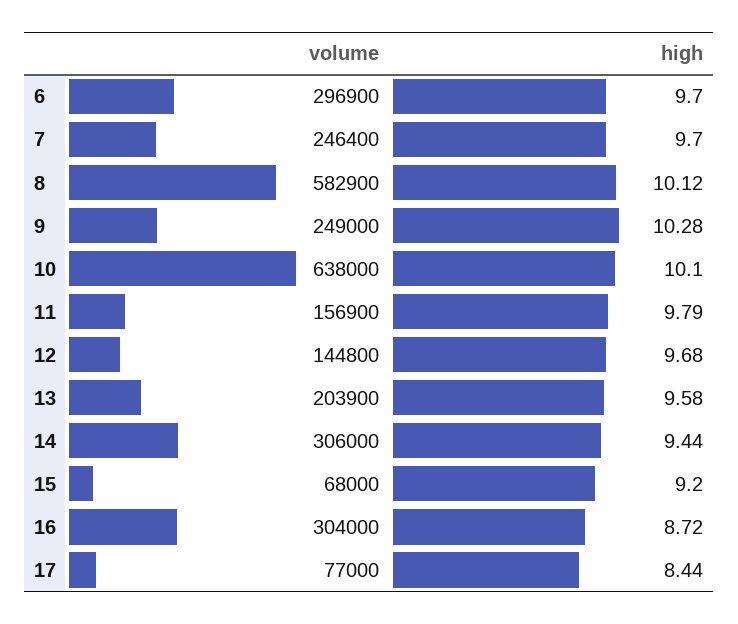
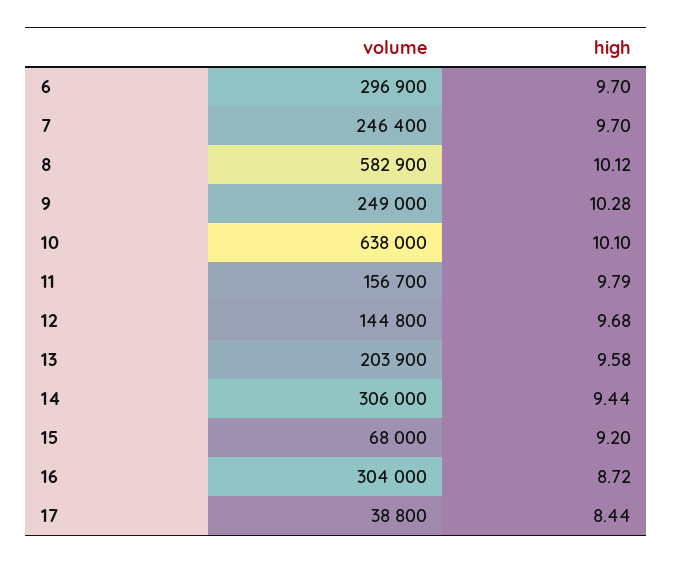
  {
    "volume": {
      "6": 296900,
      "7": 246400,
      "8": 582900,
      "9": 249000,
      "10": 638000,
-     "11": 156900,
+     "11": 156700,
      "12": 144800,
      "13": 203900,
      "14": 306000,
      "15": 68000,
      "16": 304000,
-     "17": 77000
+     "17": 38800
    },
    "high": {
      "6": 9.7,
      "7": 9.7,
      "8": 10.12,
      "9": 10.28,
      "10": 10.1,
      "11": 9.79,
      "12": 9.68,
      "13": 9.58,
      "14": 9.44,
      "15": 9.2,
      "16": 8.72,
      "17": 8.44
    }
  }

